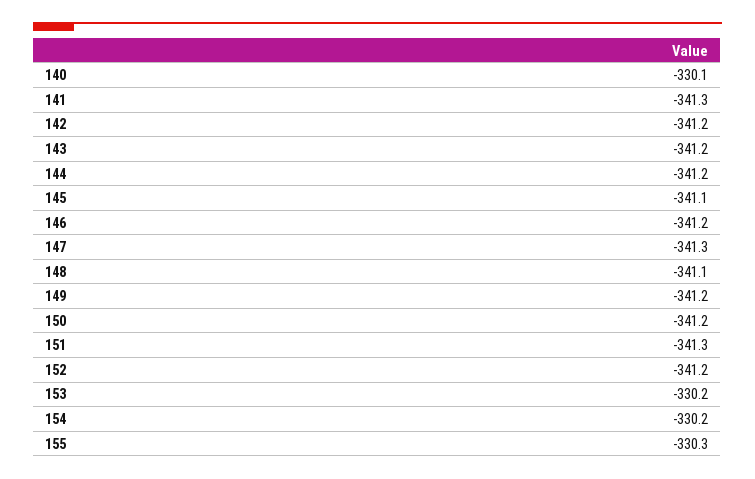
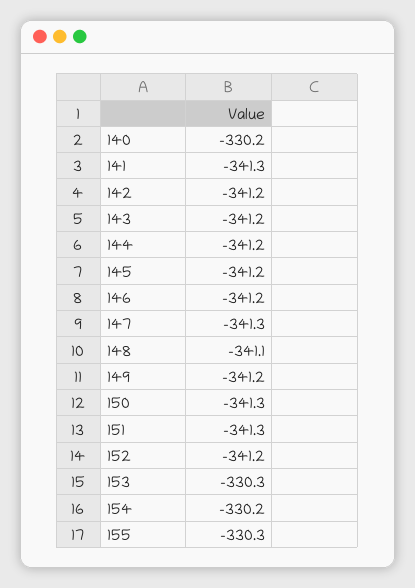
  {
-   "140": -330.1,
+   "140": -330.2,
    "141": -341.3,
    "142": -341.2,
    "143": -341.2,
    "144": -341.2,
-   "145": -341.1,
+   "145": -341.2,
    "146": -341.2,
    "147": -341.3,
    "148": -341.1,
    "149": -341.2,
-   "150": -341.2,
+   "150": -341.3,
    "151": -341.3,
    "152": -341.2,
-   "153": -330.2,
+   "153": -330.3,
    "154": -330.2,
    "155": -330.3
  }

